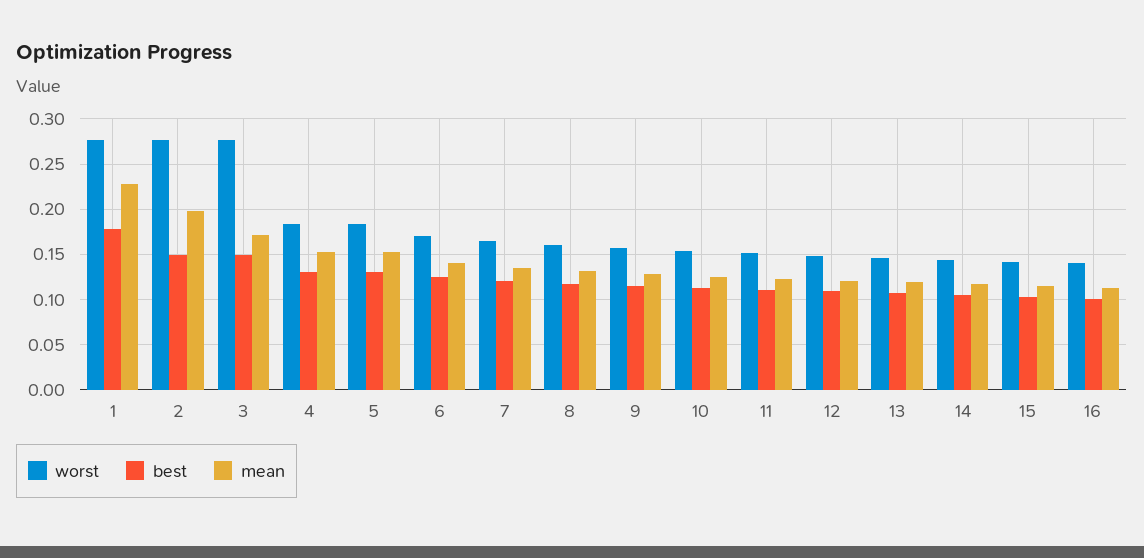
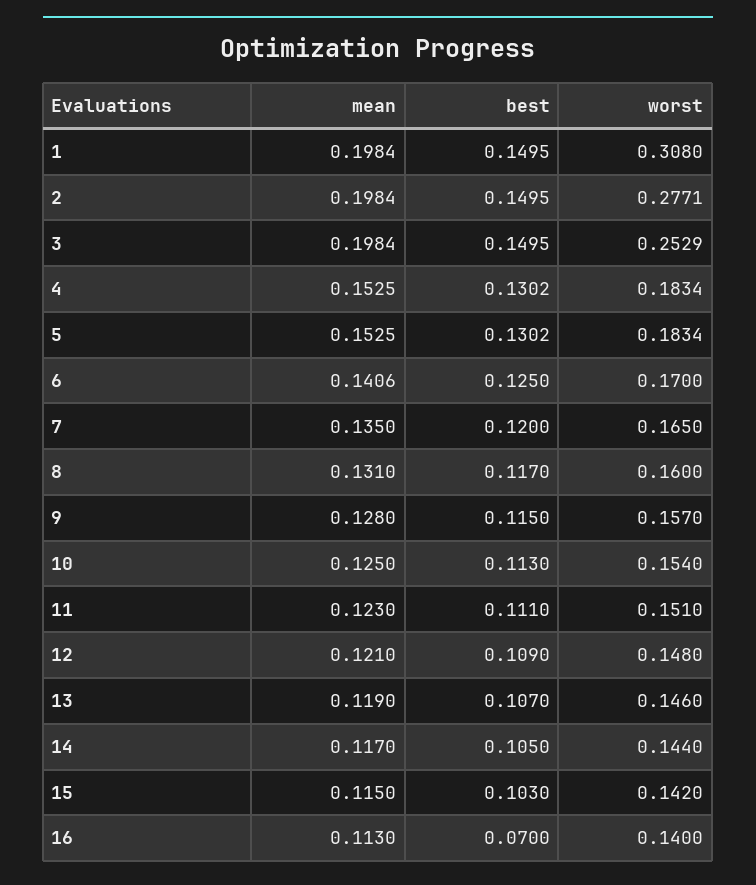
  {
    "worst": {
-     "1": 0.28,
+     "1": 0.308,
      "2": 0.2771,
-     "3": 0.28,
+     "3": 0.2529,
      "4": 0.1834,
      "5": 0.1834,
      "6": 0.17,
      "7": 0.165,
      "8": 0.16,
      "9": 0.157,
      "10": 0.154,
      "11": 0.151,
      "12": 0.148,
      "13": 0.146,
      "14": 0.144,
      "15": 0.142,
      "16": 0.14
    },
    "best": {
-     "1": 0.18,
+     "1": 0.1495,
      "2": 0.1495,
      "3": 0.1495,
      "4": 0.1302,
      "5": 0.1302,
      "6": 0.125,
      "7": 0.12,
      "8": 0.117,
      "9": 0.115,
      "10": 0.113,
      "11": 0.111,
      "12": 0.109,
      "13": 0.107,
      "14": 0.105,
      "15": 0.103,
-     "16": 0.1
+     "16": 0.07
    },
    "mean": {
-     "1": 0.23,
+     "1": 0.1984,
      "2": 0.1984,
-     "3": 0.17,
+     "3": 0.1984,
      "4": 0.1525,
      "5": 0.1525,
      "6": 0.1406,
      "7": 0.135,
      "8": 0.131,
      "9": 0.128,
      "10": 0.125,
      "11": 0.123,
      "12": 0.121,
      "13": 0.119,
      "14": 0.117,
      "15": 0.115,
      "16": 0.113
    }
  }

